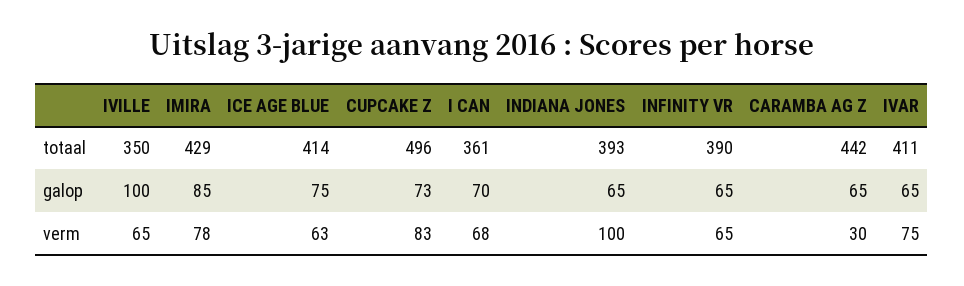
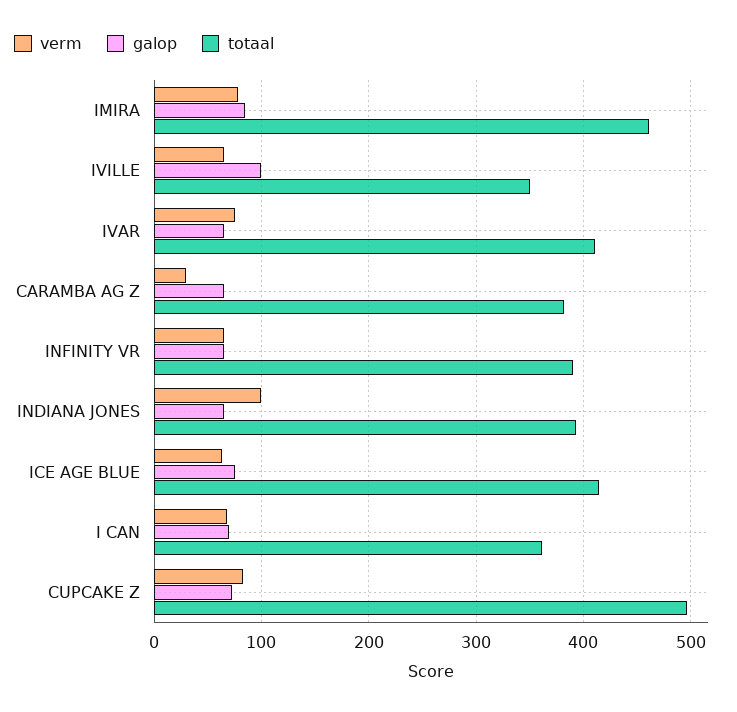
  {
    "totaal": {
      "IVILLE": 350,
-     "IMIRA": 429,
+     "IMIRA": 460,
      "ICE AGE BLUE": 414,
      "CUPCAKE Z": 496,
      "I CAN": 361,
      "INDIANA JONES": 393,
      "INFINITY VR": 390,
-     "CARAMBA AG Z": 442,
+     "CARAMBA AG Z": 380,
      "IVAR": 411
    },
    "galop": {
      "IVILLE": 100,
      "IMIRA": 85,
      "ICE AGE BLUE": 75,
      "CUPCAKE Z": 73,
      "I CAN": 70,
      "INDIANA JONES": 65,
      "INFINITY VR": 65,
      "CARAMBA AG Z": 65,
      "IVAR": 65
    },
    "verm": {
      "IVILLE": 65,
      "IMIRA": 78,
      "ICE AGE BLUE": 63,
      "CUPCAKE Z": 83,
      "I CAN": 68,
      "INDIANA JONES": 100,
      "INFINITY VR": 65,
      "CARAMBA AG Z": 30,
      "IVAR": 75
    }
  }

